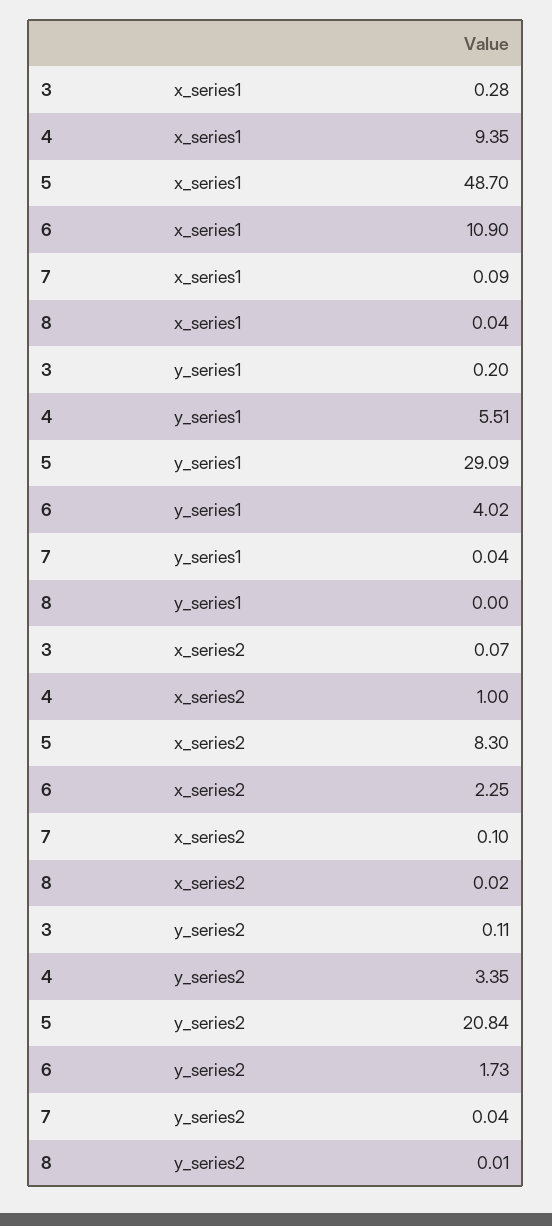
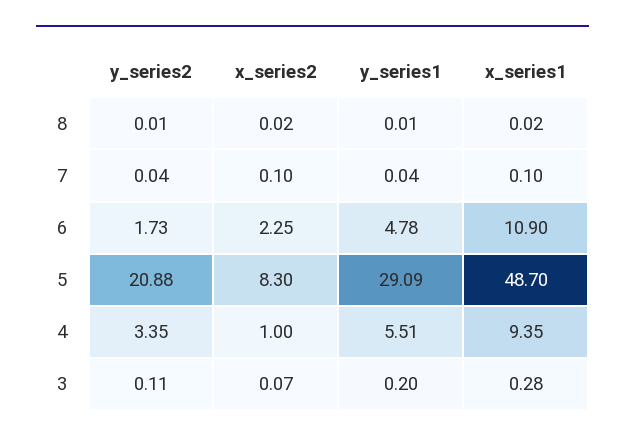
  {
    "3": {
      "x_series1": 0.28,
      "y_series1": 0.2,
      "x_series2": 0.07,
      "y_series2": 0.11
    },
    "4": {
      "x_series1": 9.35,
      "y_series1": 5.51,
      "x_series2": 1,
      "y_series2": 3.35
    },
    "5": {
      "x_series1": 48.7,
      "y_series1": 29.09,
      "x_series2": 8.3,
-     "y_series2": 20.84
+     "y_series2": 20.88
    },
    "6": {
      "x_series1": 10.9,
-     "y_series1": 4.02,
+     "y_series1": 4.78,
      "x_series2": 2.25,
      "y_series2": 1.73
    },
    "7": {
-     "x_series1": 0.09,
+     "x_series1": 0.1,
      "y_series1": 0.04,
      "x_series2": 0.1,
      "y_series2": 0.04
    },
    "8": {
-     "x_series1": 0.04,
+     "x_series1": 0.02,
-     "y_series1": 0,
+     "y_series1": 0.01,
      "x_series2": 0.02,
      "y_series2": 0.01
    }
  }

